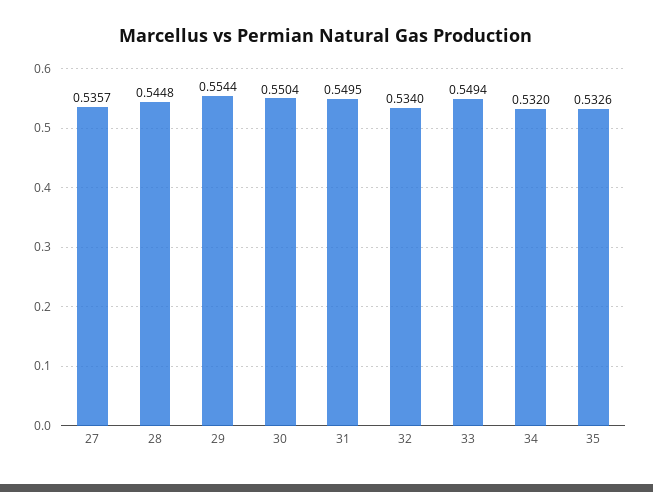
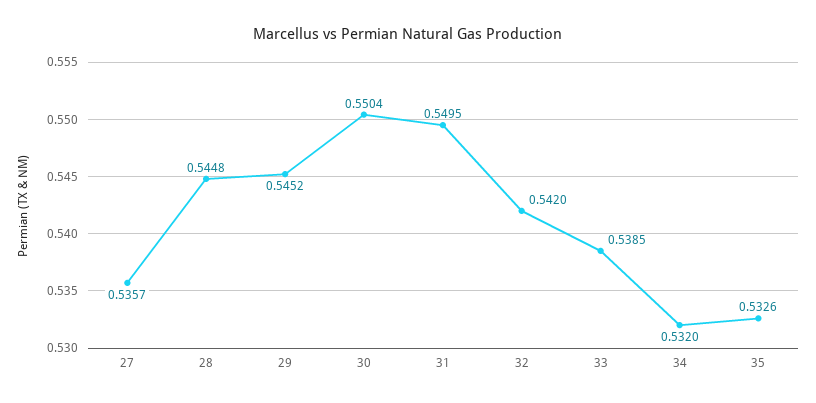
  {
    "27": 0.5357,
    "28": 0.5448,
-   "29": 0.5544,
+   "29": 0.5452,
    "30": 0.5504,
    "31": 0.5495,
-   "32": 0.534,
+   "32": 0.542,
-   "33": 0.5494,
+   "33": 0.5385,
    "34": 0.532,
    "35": 0.5326
  }

